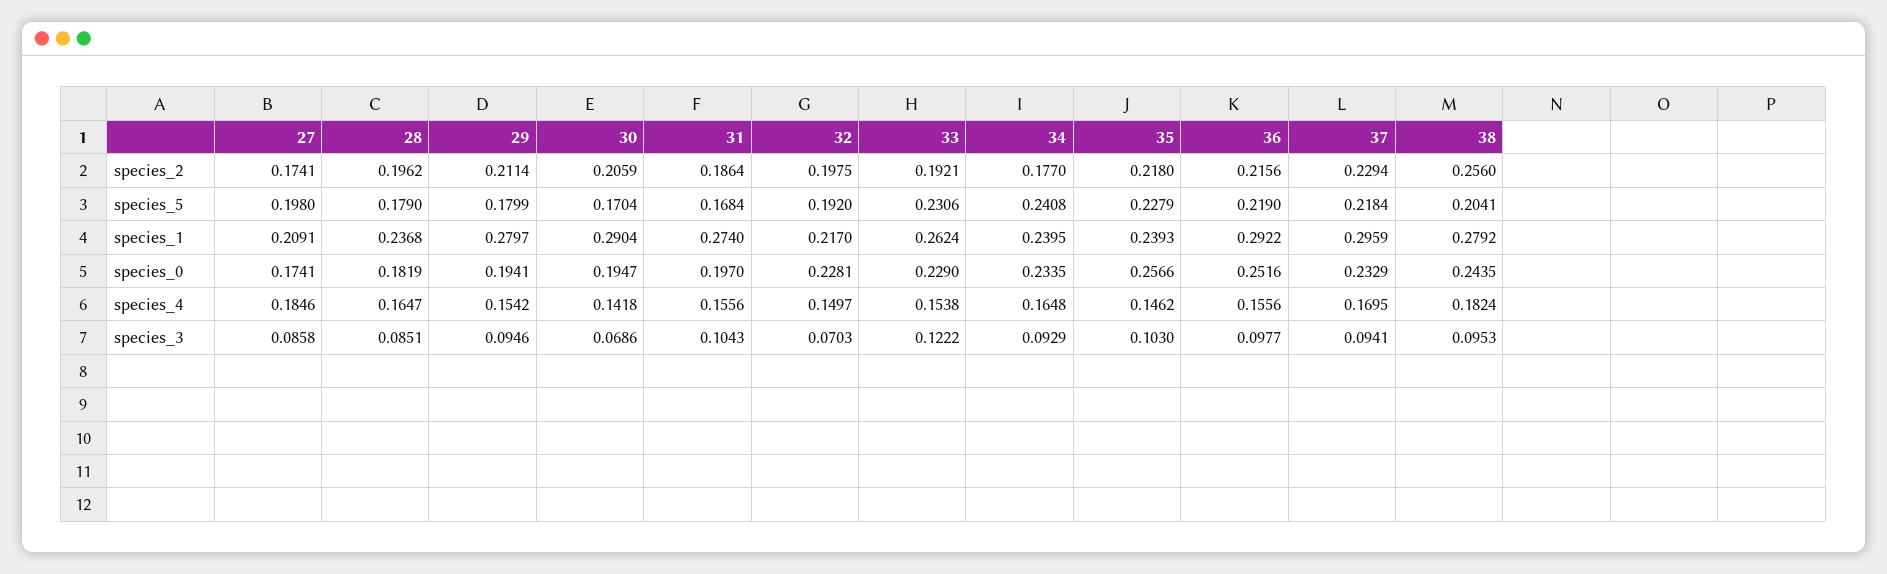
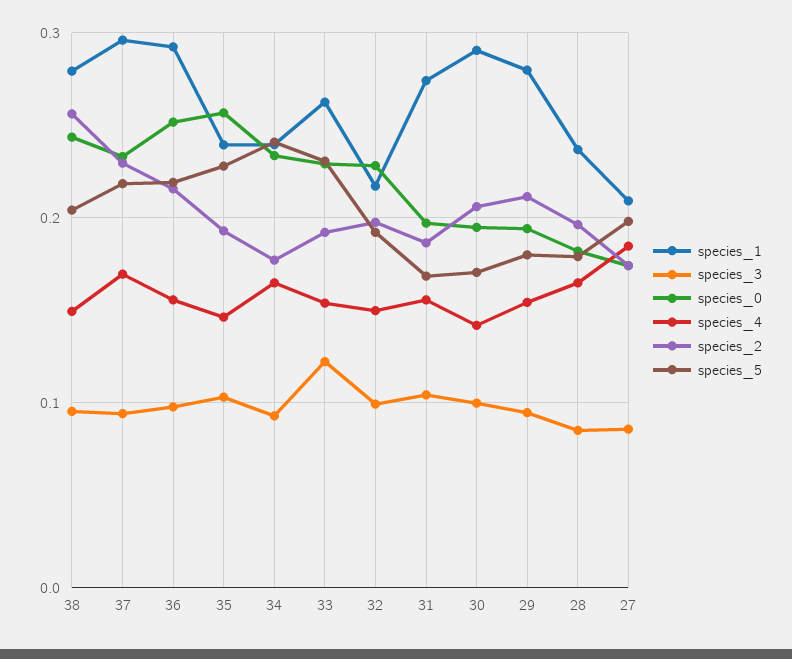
  {
    "species_2": {
      "27": 0.1741,
      "28": 0.1962,
      "29": 0.2114,
      "30": 0.2059,
      "31": 0.1864,
      "32": 0.1975,
      "33": 0.1921,
      "34": 0.177,
-     "35": 0.218,
+     "35": 0.19,
      "36": 0.2156,
      "37": 0.2294,
      "38": 0.256
    },
    "species_5": {
      "27": 0.198,
      "28": 0.179,
      "29": 0.1799,
      "30": 0.1704,
      "31": 0.1684,
      "32": 0.192,
      "33": 0.2306,
      "34": 0.2408,
      "35": 0.2279,
      "36": 0.219,
      "37": 0.2184,
      "38": 0.2041
    },
    "species_1": {
      "27": 0.2091,
      "28": 0.2368,
      "29": 0.2797,
      "30": 0.2904,
      "31": 0.274,
      "32": 0.217,
      "33": 0.2624,
      "34": 0.2395,
      "35": 0.2393,
      "36": 0.2922,
      "37": 0.2959,
      "38": 0.2792
    },
    "species_0": {
      "27": 0.1741,
      "28": 0.1819,
      "29": 0.1941,
      "30": 0.1947,
      "31": 0.197,
      "32": 0.2281,
      "33": 0.229,
      "34": 0.2335,
      "35": 0.2566,
      "36": 0.2516,
      "37": 0.2329,
      "38": 0.2435
    },
    "species_4": {
      "27": 0.1846,
      "28": 0.1647,
      "29": 0.1542,
      "30": 0.1418,
      "31": 0.1556,
      "32": 0.1497,
      "33": 0.1538,
      "34": 0.1648,
      "35": 0.1462,
      "36": 0.1556,
      "37": 0.1695,
-     "38": 0.1824
+     "38": 0.15
    },
    "species_3": {
      "27": 0.0858,
      "28": 0.0851,
      "29": 0.0946,
-     "30": 0.0686,
+     "30": 0.1,
      "31": 0.1043,
-     "32": 0.0703,
+     "32": 0.1,
      "33": 0.1222,
      "34": 0.0929,
      "35": 0.103,
      "36": 0.0977,
      "37": 0.0941,
      "38": 0.0953
    }
  }

